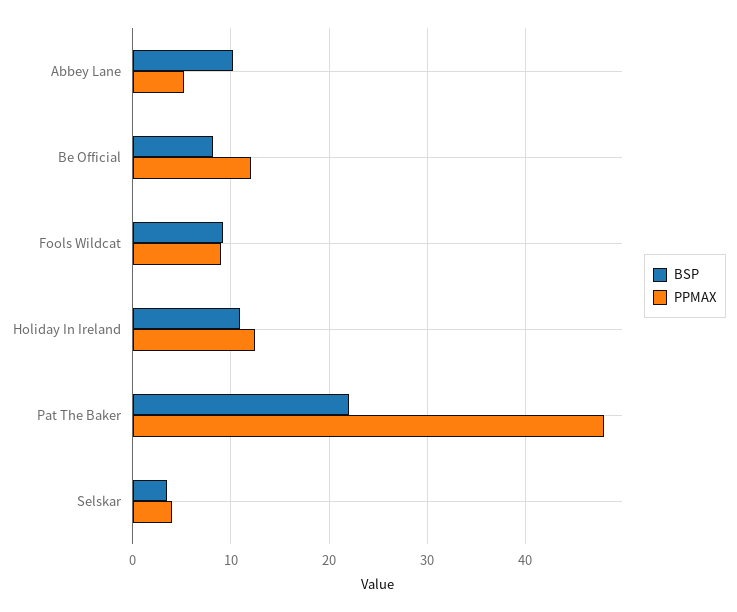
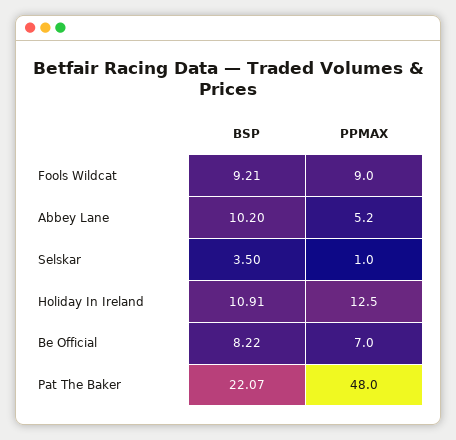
  {
    "BSP": {
      "Abbey Lane": 10.2,
      "Be Official": 8.22,
      "Fools Wildcat": 9.21,
      "Holiday In Ireland": 10.91,
      "Pat The Baker": 22.07,
      "Selskar": 3.5
    },
    "PPMAX": {
      "Abbey Lane": 5.2,
-     "Be Official": 12,
+     "Be Official": 7,
      "Fools Wildcat": 9,
      "Holiday In Ireland": 12.5,
      "Pat The Baker": 48,
-     "Selskar": 4
+     "Selskar": 1
    }
  }

